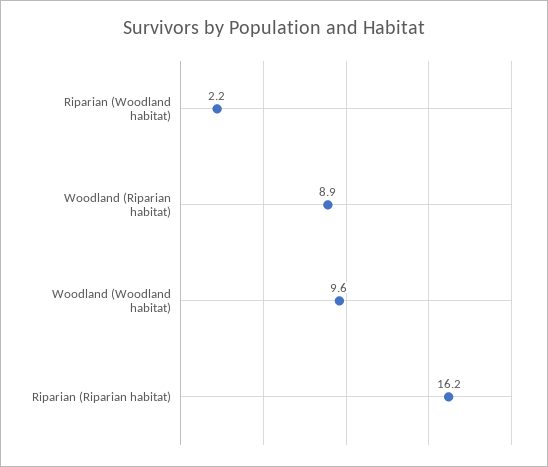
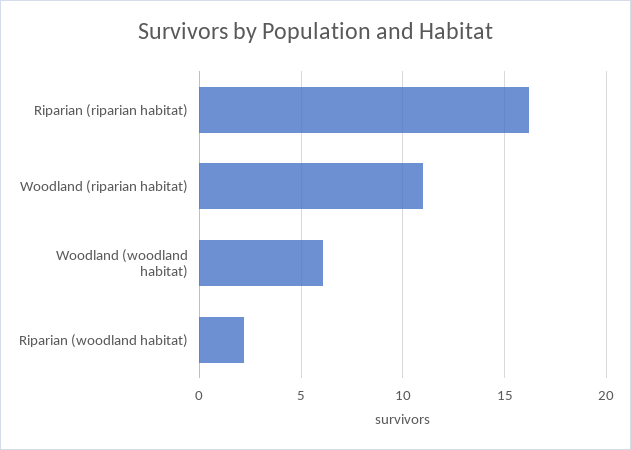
  {
    "Riparian (Woodland habitat)": 2.2,
-   "Woodland (Riparian habitat)": 8.9,
+   "Woodland (Riparian habitat)": 11,
-   "Woodland (Woodland habitat)": 9.6,
+   "Woodland (Woodland habitat)": 6,
    "Riparian (Riparian habitat)": 16.2
  }

